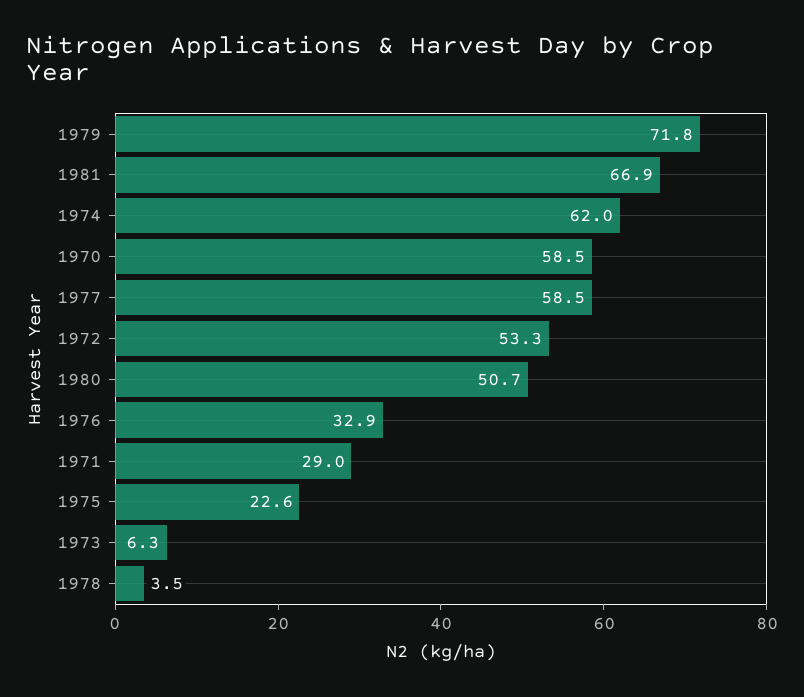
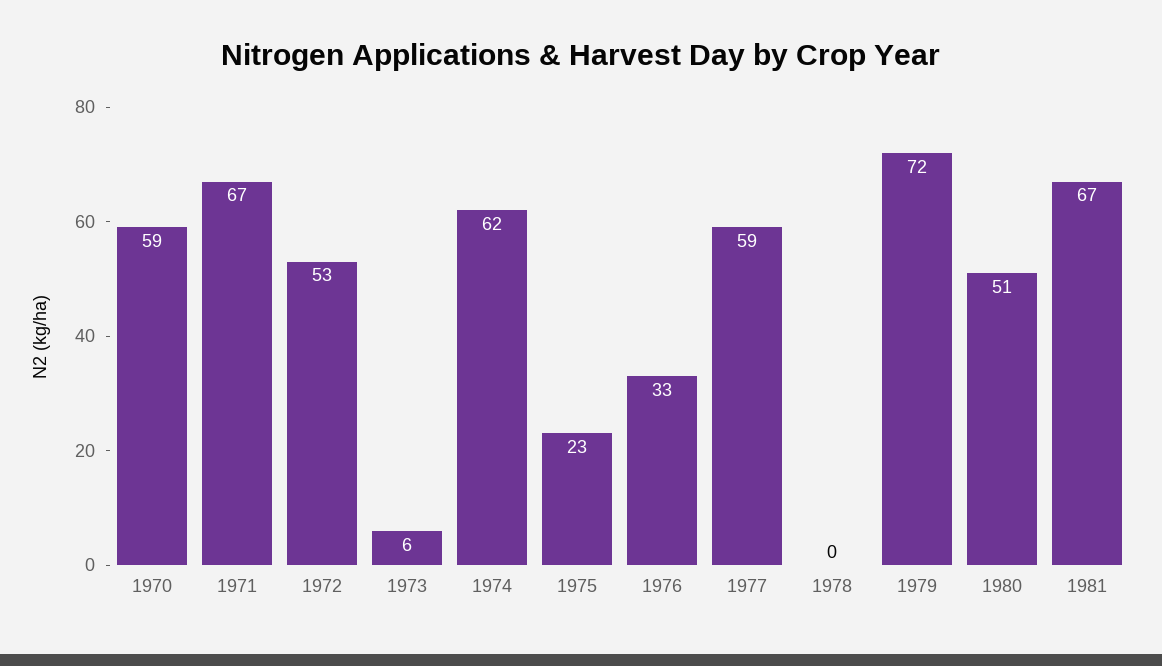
  {
    "1979": 71.8,
    "1981": 66.9,
    "1974": 62,
    "1970": 58.5,
    "1977": 58.5,
    "1972": 53.3,
    "1980": 50.7,
    "1976": 32.9,
-   "1971": 29,
+   "1971": 67,
    "1975": 22.6,
    "1973": 6.3,
-   "1978": 3.5
+   "1978": 0
  }

